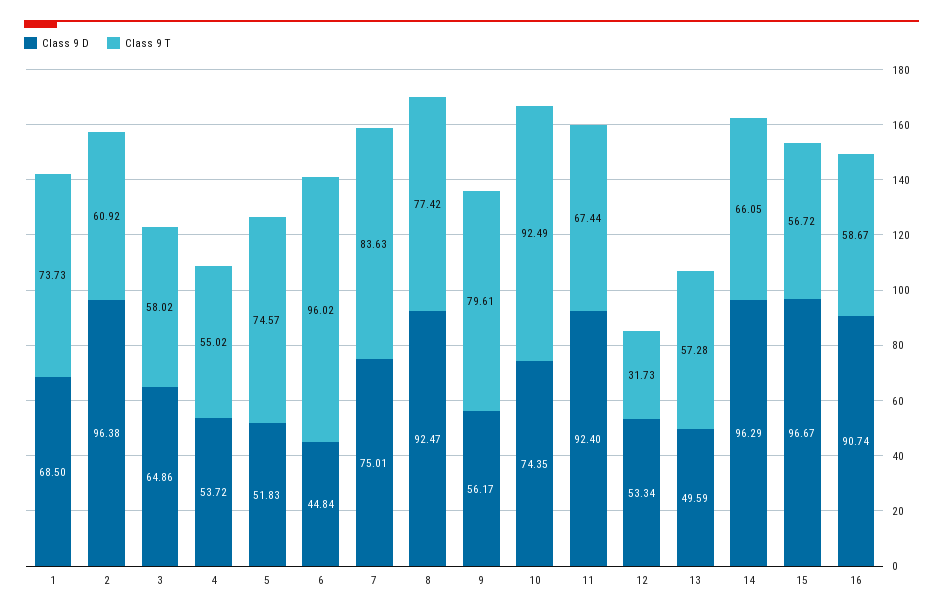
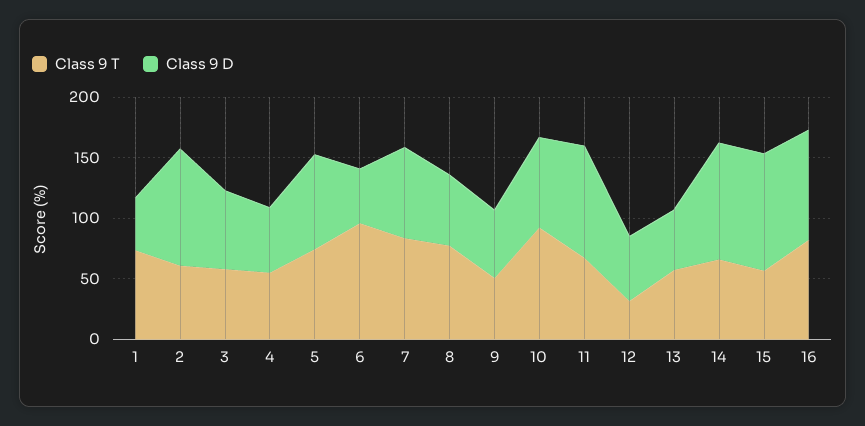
  {
    "Class 9 D": {
-     "1": 68.5,
+     "1": 40,
      "2": 96.38,
      "3": 64.86,
      "4": 53.72,
-     "5": 51.83,
+     "5": 80,
      "6": 44.84,
      "7": 75.01,
-     "8": 92.47,
+     "8": 60,
      "9": 56.17,
      "10": 74.35,
      "11": 92.4,
      "12": 53.34,
      "13": 49.59,
      "14": 96.29,
      "15": 96.67,
      "16": 90.74
    },
    "Class 9 T": {
      "1": 73.73,
      "2": 60.92,
      "3": 58.02,
      "4": 55.02,
      "5": 74.57,
      "6": 96.02,
      "7": 83.63,
      "8": 77.42,
-     "9": 79.61,
+     "9": 50,
      "10": 92.49,
      "11": 67.44,
      "12": 31.73,
      "13": 57.28,
      "14": 66.05,
      "15": 56.72,
-     "16": 58.67
+     "16": 80
    }
  }

